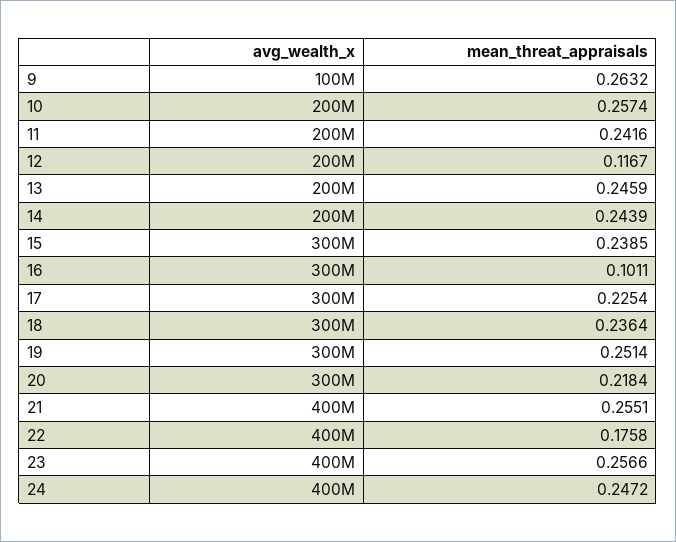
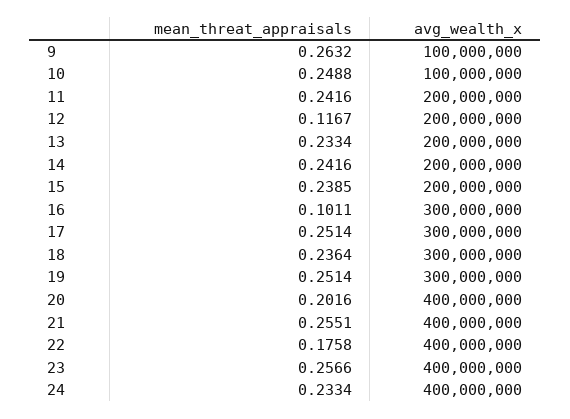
  {
    "avg_wealth_x": {
      "9": 100000000,
-     "10": 200000000,
+     "10": 100000000,
      "11": 200000000,
      "12": 200000000,
      "13": 200000000,
      "14": 200000000,
-     "15": 300000000,
+     "15": 200000000,
      "16": 300000000,
      "17": 300000000,
      "18": 300000000,
      "19": 300000000,
-     "20": 300000000,
+     "20": 400000000,
      "21": 400000000,
      "22": 400000000,
      "23": 400000000,
      "24": 400000000
    },
    "mean_threat_appraisals": {
      "9": 0.2632,
-     "10": 0.2574,
+     "10": 0.2488,
      "11": 0.2416,
      "12": 0.1167,
-     "13": 0.2459,
+     "13": 0.2334,
-     "14": 0.2439,
+     "14": 0.2416,
      "15": 0.2385,
      "16": 0.1011,
-     "17": 0.2254,
+     "17": 0.2514,
      "18": 0.2364,
      "19": 0.2514,
-     "20": 0.2184,
+     "20": 0.2016,
      "21": 0.2551,
      "22": 0.1758,
      "23": 0.2566,
-     "24": 0.2472
+     "24": 0.2334
    }
  }

